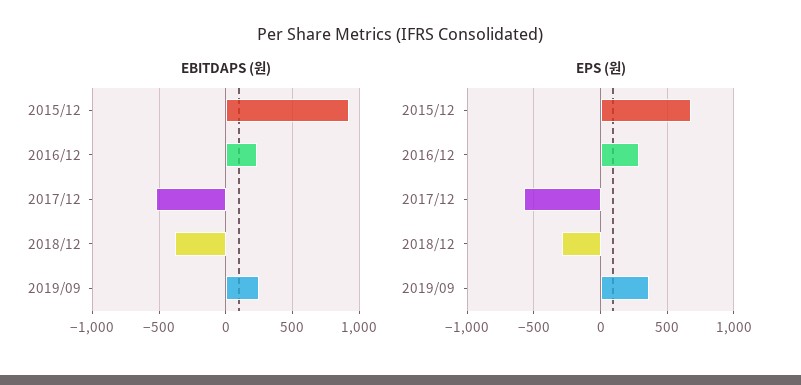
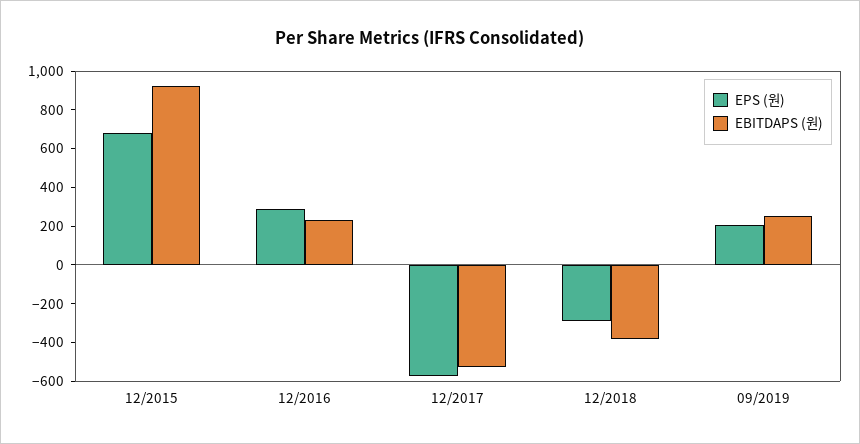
  {
    "EBITDAPS (원)": {
      "2015/12": 900,
      "2016/12": 250,
      "2017/12": -550,
      "2018/12": -400,
      "2019/09": 250
    },
    "EPS (원)": {
      "2015/12": 700,
      "2016/12": 300,
      "2017/12": -550,
      "2018/12": -300,
-     "2019/09": 350
+     "2019/09": 200
    }
  }

